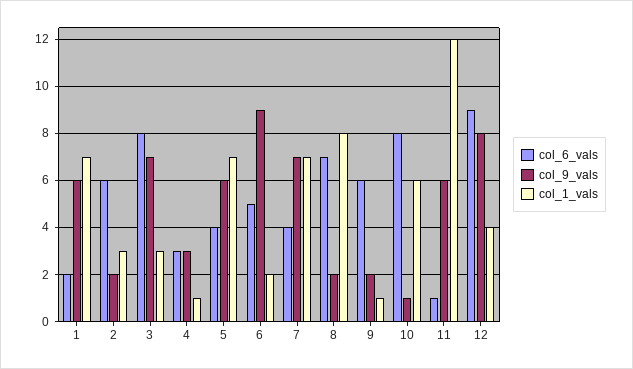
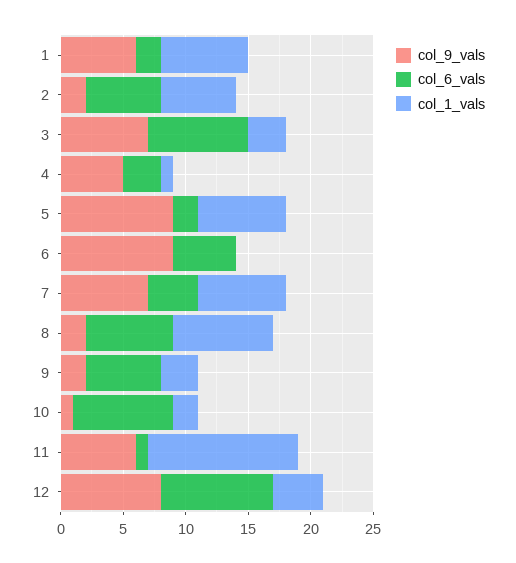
  {
    "col_6_vals": {
      "1": 2,
      "2": 6,
      "3": 8,
      "4": 3,
-     "5": 4,
+     "5": 2,
      "6": 5,
      "7": 4,
      "8": 7,
      "9": 6,
      "10": 8,
      "11": 1,
      "12": 9
    },
    "col_9_vals": {
      "1": 6,
      "2": 2,
      "3": 7,
-     "4": 3,
+     "4": 5,
-     "5": 6,
+     "5": 9,
      "6": 9,
      "7": 7,
      "8": 2,
      "9": 2,
      "10": 1,
      "11": 6,
      "12": 8
    },
    "col_1_vals": {
      "1": 7,
-     "2": 3,
+     "2": 6,
      "3": 3,
      "4": 1,
      "5": 7,
-     "6": 2,
+     "6": 0,
      "7": 7,
      "8": 8,
-     "9": 1,
+     "9": 3,
-     "10": 6,
+     "10": 2,
      "11": 12,
      "12": 4
    }
  }

